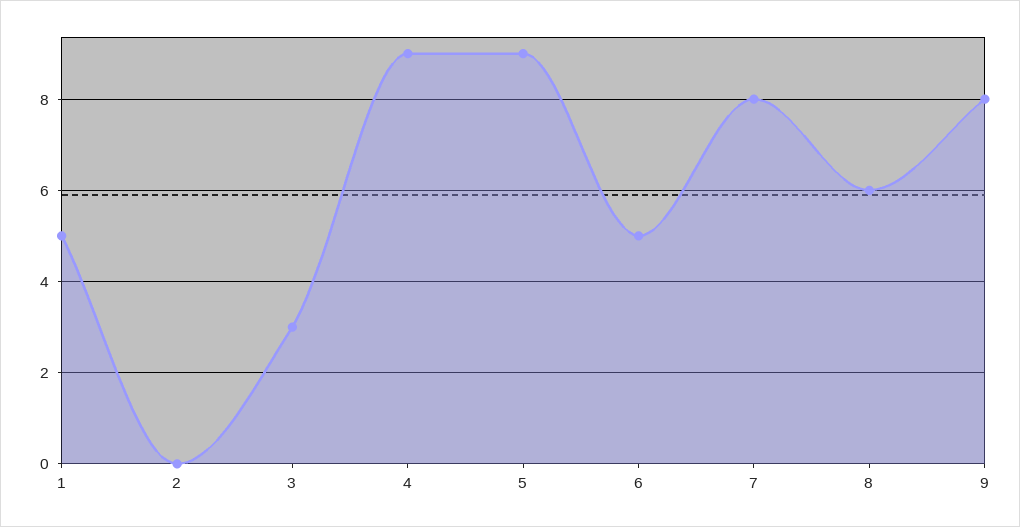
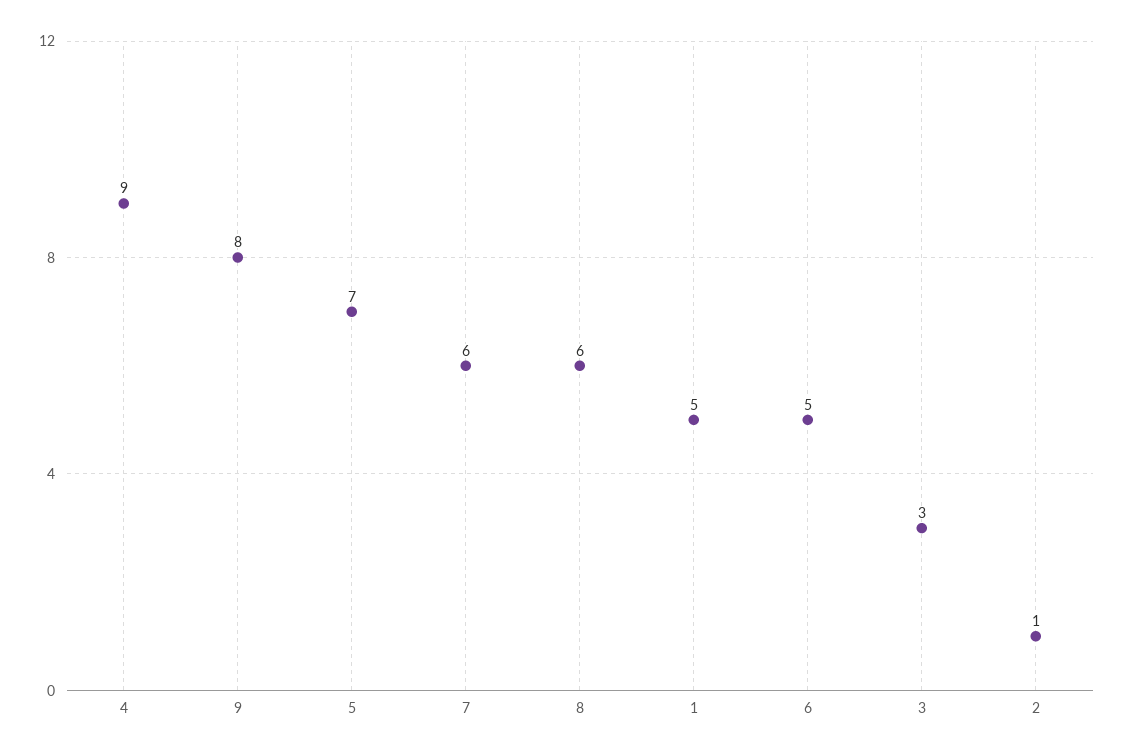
  {
    "1": 5,
-   "2": 0,
+   "2": 1,
    "3": 3,
    "4": 9,
-   "5": 9,
+   "5": 7,
    "6": 5,
-   "7": 8,
+   "7": 6,
    "8": 6,
    "9": 8
  }

